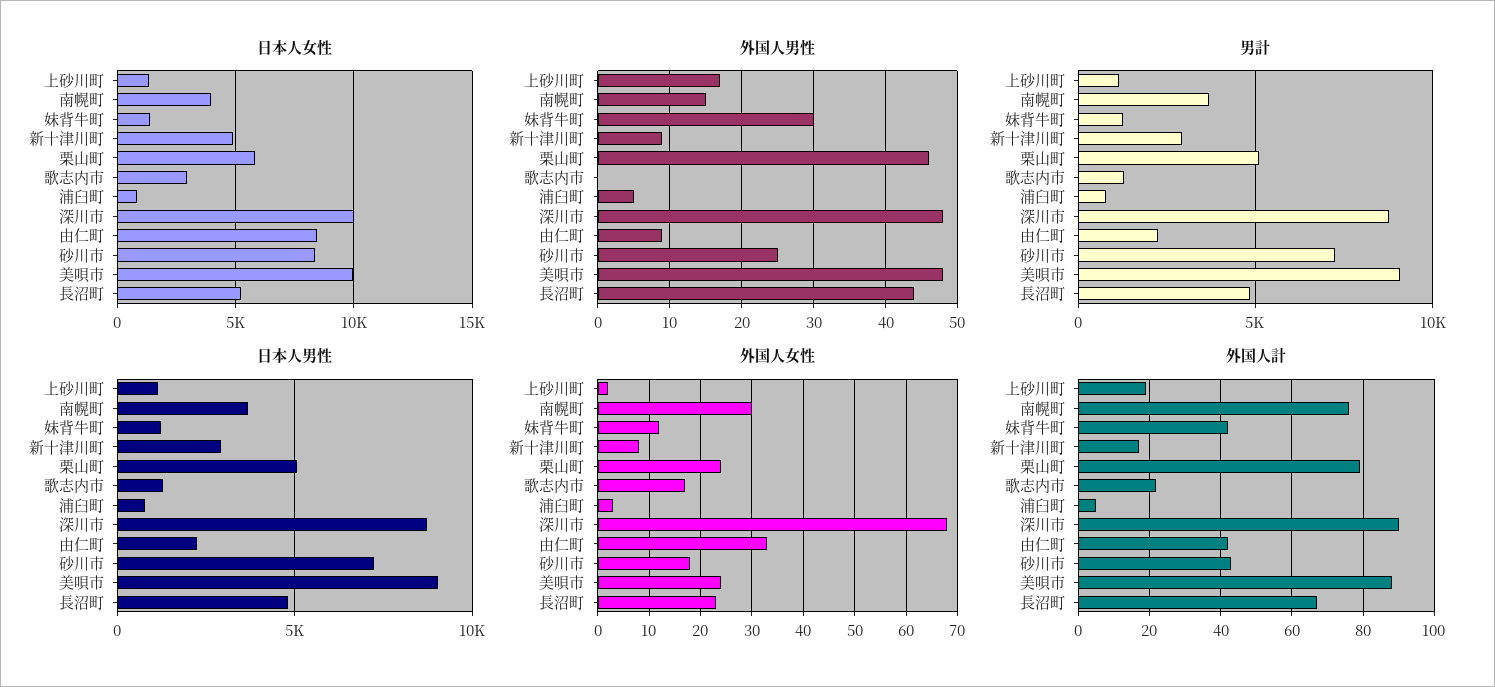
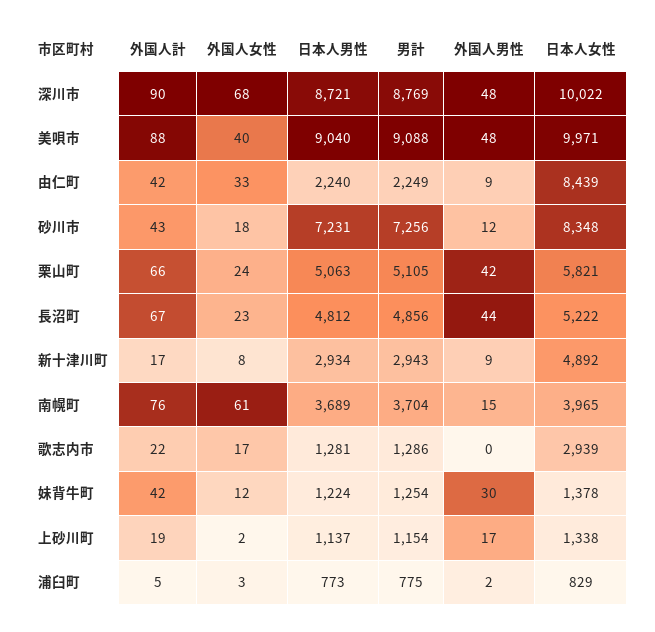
  {
    "日本人女性": {
      "上砂川町": 1338,
      "南幌町": 3965,
      "妹背牛町": 1378,
      "新十津川町": 4892,
      "栗山町": 5821,
      "歌志内市": 2939,
      "浦臼町": 829,
      "深川市": 10022,
      "由仁町": 8439,
      "砂川市": 8348,
      "美唄市": 9971,
      "長沼町": 5222
    },
    "外国人男性": {
      "上砂川町": 17,
      "南幌町": 15,
      "妹背牛町": 30,
      "新十津川町": 9,
-     "栗山町": 46,
+     "栗山町": 42,
      "歌志内市": 0,
-     "浦臼町": 5,
+     "浦臼町": 2,
      "深川市": 48,
      "由仁町": 9,
-     "砂川市": 25,
+     "砂川市": 12,
      "美唄市": 48,
      "長沼町": 44
    },
    "男計": {
      "上砂川町": 1154,
      "南幌町": 3704,
      "妹背牛町": 1254,
      "新十津川町": 2943,
      "栗山町": 5105,
      "歌志内市": 1286,
      "浦臼町": 775,
      "深川市": 8769,
      "由仁町": 2249,
      "砂川市": 7256,
      "美唄市": 9088,
      "長沼町": 4856
    },
    "日本人男性": {
      "上砂川町": 1137,
      "南幌町": 3689,
      "妹背牛町": 1224,
      "新十津川町": 2934,
      "栗山町": 5063,
      "歌志内市": 1281,
      "浦臼町": 773,
      "深川市": 8721,
      "由仁町": 2240,
      "砂川市": 7231,
      "美唄市": 9040,
      "長沼町": 4812
    },
    "外国人女性": {
      "上砂川町": 2,
-     "南幌町": 30,
+     "南幌町": 61,
      "妹背牛町": 12,
      "新十津川町": 8,
      "栗山町": 24,
      "歌志内市": 17,
      "浦臼町": 3,
      "深川市": 68,
      "由仁町": 33,
      "砂川市": 18,
-     "美唄市": 25,
+     "美唄市": 40,
      "長沼町": 23
    },
    "外国人計": {
      "上砂川町": 19,
      "南幌町": 76,
      "妹背牛町": 42,
      "新十津川町": 17,
-     "栗山町": 80,
+     "栗山町": 66,
      "歌志内市": 22,
      "浦臼町": 5,
      "深川市": 90,
      "由仁町": 42,
      "砂川市": 43,
      "美唄市": 88,
      "長沼町": 67
    }
  }

